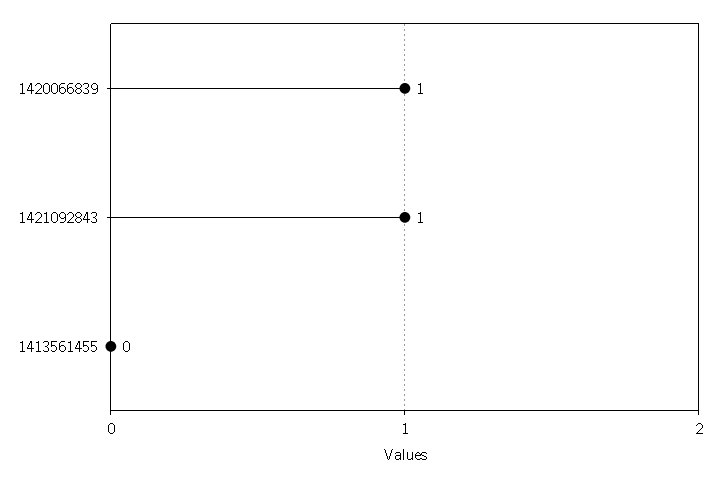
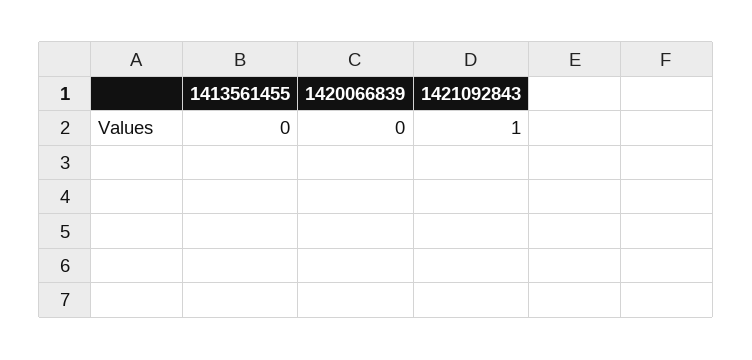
  {
-   "1420066839": 1,
+   "1420066839": 0,
    "1421092843": 1,
    "1413561455": 0
  }

